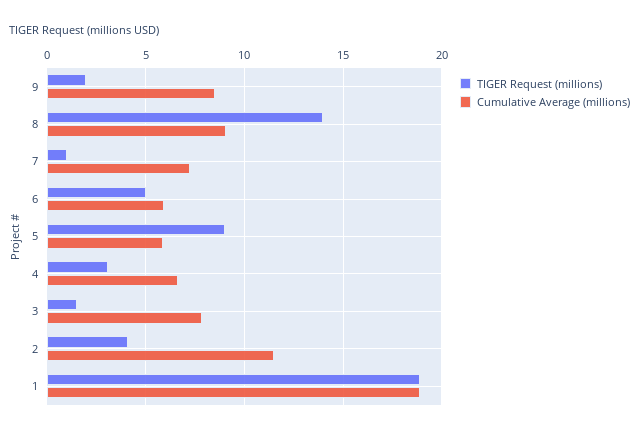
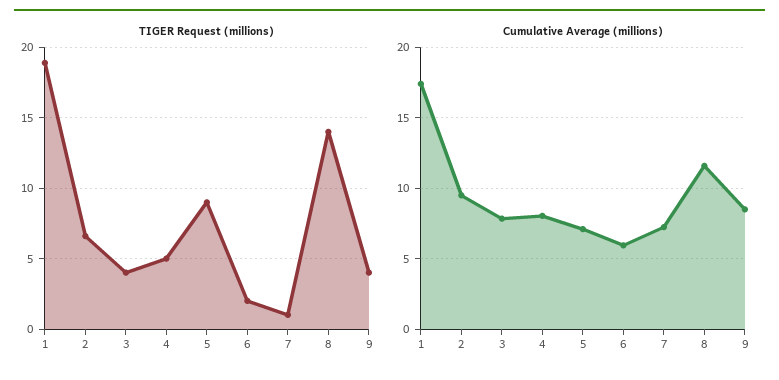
  {
    "TIGER Request (millions)": {
-     "9": 2,
+     "9": 4,
      "8": 14,
      "7": 1,
-     "6": 5,
+     "6": 2,
      "5": 9,
-     "4": 3,
+     "4": 5,
-     "3": 1.5,
+     "3": 4,
-     "2": 4,
+     "2": 6.5,
      "1": 19
    },
    "Cumulative Average (millions)": {
      "9": 8.5,
-     "8": 9,
+     "8": 11.5,
      "7": 7,
      "6": 6,
-     "5": 6,
+     "5": 7,
-     "4": 6.5,
+     "4": 8,
      "3": 8,
-     "2": 11.5,
+     "2": 9.5,
-     "1": 19
+     "1": 17.5
    }
  }

